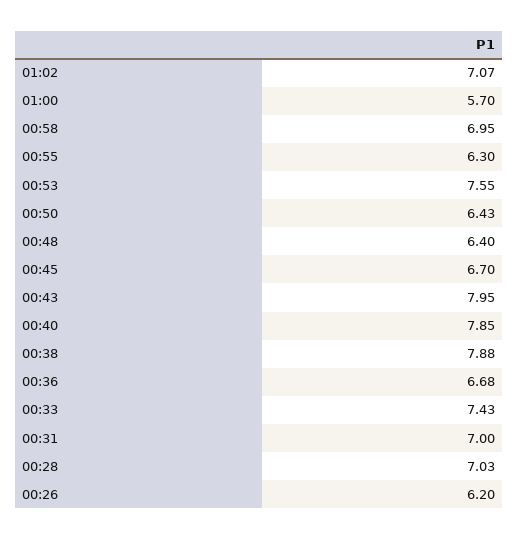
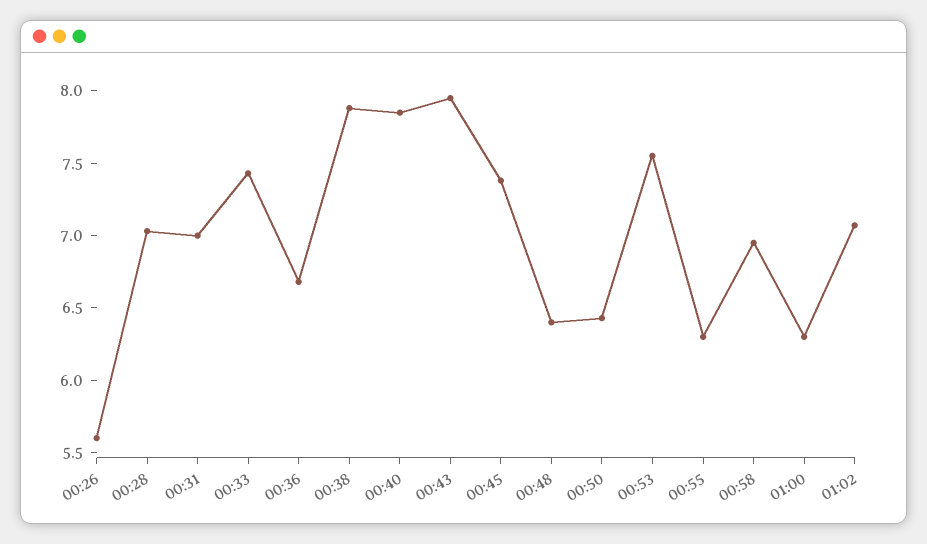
  {
    "01:02": 7.07,
-   "01:00": 5.7,
+   "01:00": 6.3,
    "00:58": 6.95,
    "00:55": 6.3,
    "00:53": 7.55,
    "00:50": 6.43,
    "00:48": 6.4,
-   "00:45": 6.7,
+   "00:45": 7.4,
    "00:43": 7.95,
    "00:40": 7.85,
    "00:38": 7.88,
    "00:36": 6.68,
    "00:33": 7.43,
    "00:31": 7,
    "00:28": 7.03,
-   "00:26": 6.2
+   "00:26": 5.6
  }

